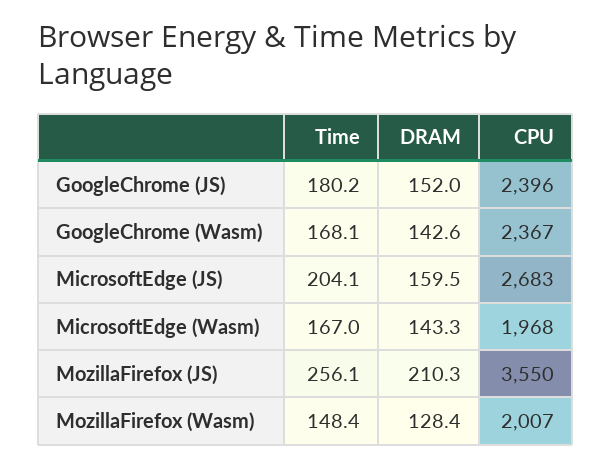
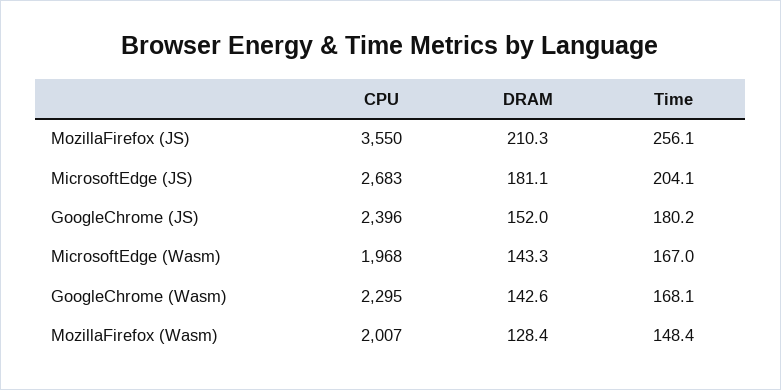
  {
    "Time": {
      "GoogleChrome (JS)": 180.2,
      "GoogleChrome (Wasm)": 168.1,
      "MicrosoftEdge (JS)": 204.1,
      "MicrosoftEdge (Wasm)": 167,
      "MozillaFirefox (JS)": 256.1,
      "MozillaFirefox (Wasm)": 148.4
    },
    "DRAM": {
      "GoogleChrome (JS)": 152,
      "GoogleChrome (Wasm)": 142.6,
-     "MicrosoftEdge (JS)": 159.5,
+     "MicrosoftEdge (JS)": 181.1,
      "MicrosoftEdge (Wasm)": 143.3,
      "MozillaFirefox (JS)": 210.3,
      "MozillaFirefox (Wasm)": 128.4
    },
    "CPU": {
      "GoogleChrome (JS)": 2396,
-     "GoogleChrome (Wasm)": 2367,
+     "GoogleChrome (Wasm)": 2295,
      "MicrosoftEdge (JS)": 2683,
      "MicrosoftEdge (Wasm)": 1968,
      "MozillaFirefox (JS)": 3550,
      "MozillaFirefox (Wasm)": 2007
    }
  }

